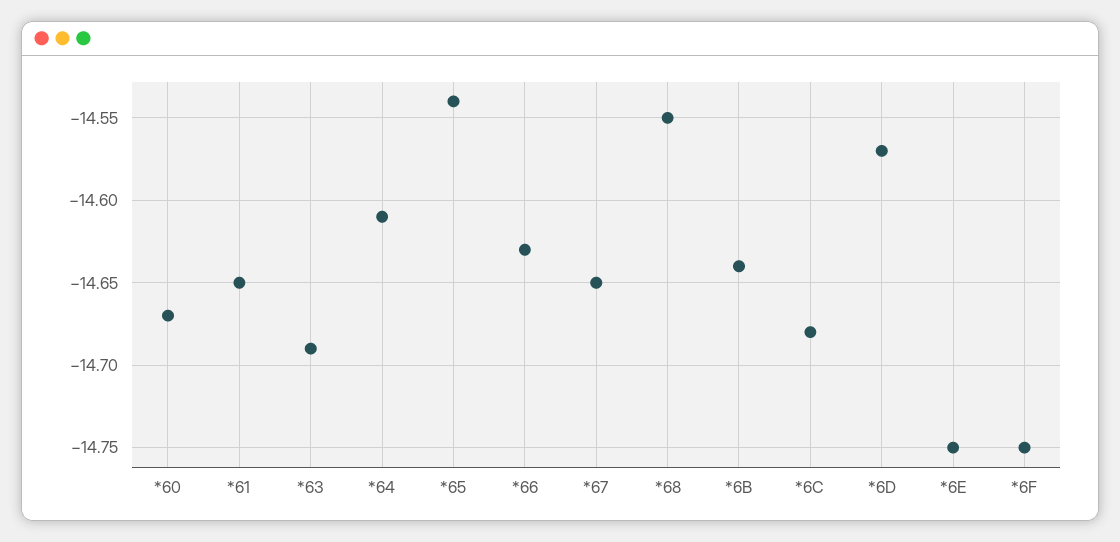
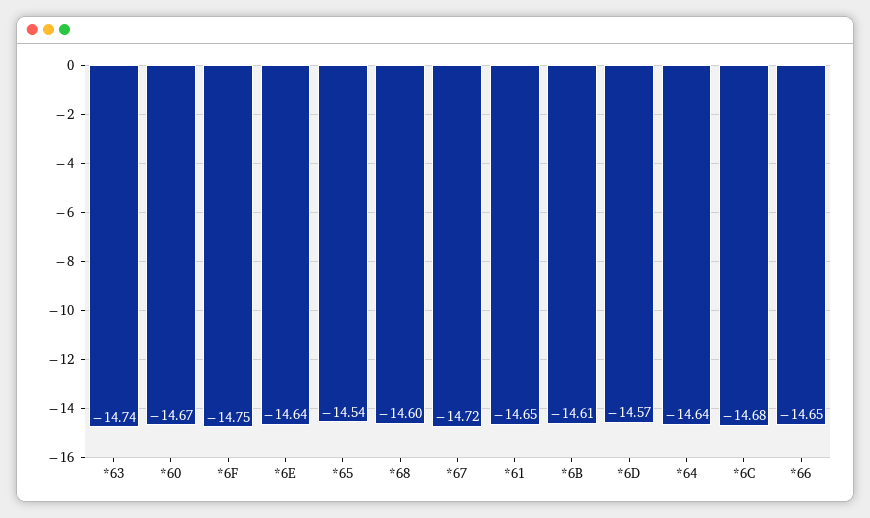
  {
    "*60": -14.67,
    "*61": -14.65,
-   "*63": -14.69,
+   "*63": -14.74,
-   "*64": -14.61,
+   "*64": -14.64,
    "*65": -14.54,
-   "*66": -14.63,
+   "*66": -14.65,
-   "*67": -14.65,
+   "*67": -14.72,
-   "*68": -14.55,
+   "*68": -14.6,
-   "*6B": -14.64,
+   "*6B": -14.61,
    "*6C": -14.68,
    "*6D": -14.57,
-   "*6E": -14.75,
+   "*6E": -14.64,
    "*6F": -14.75
  }

